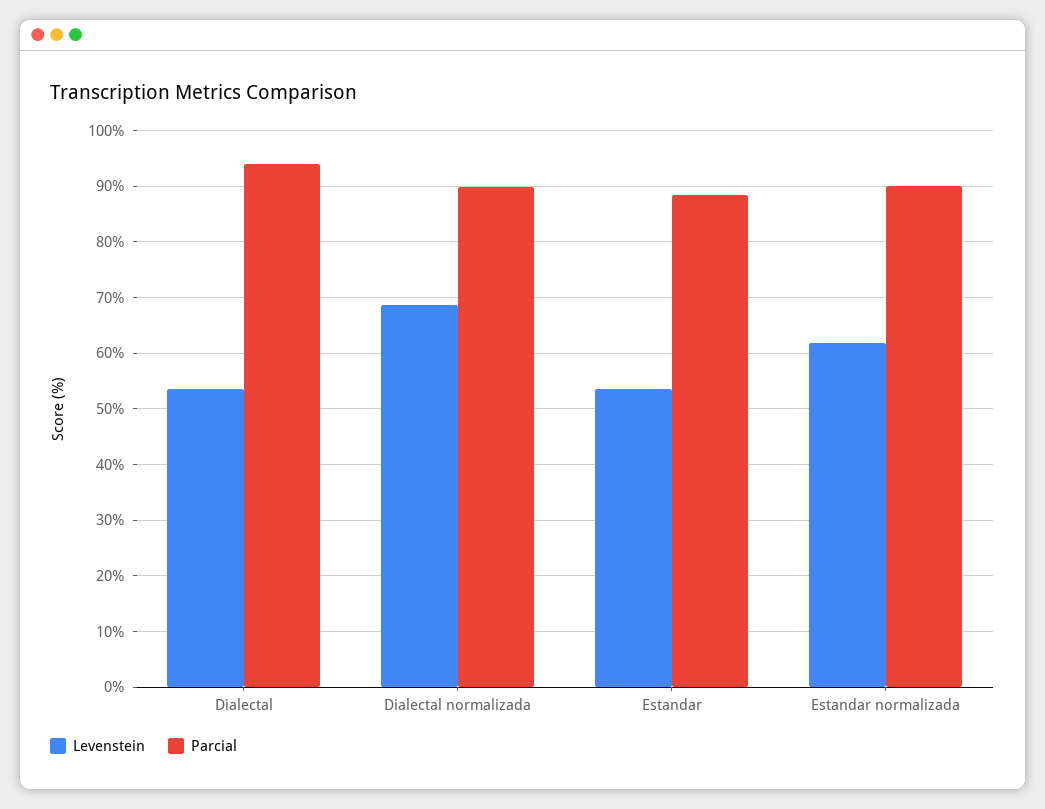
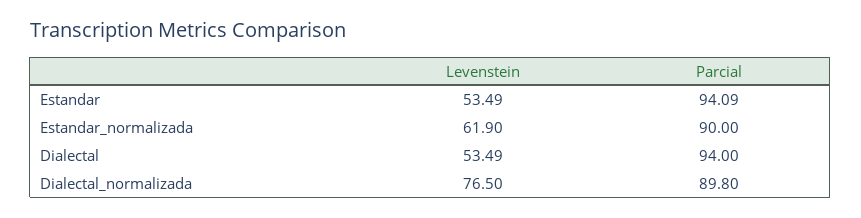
  {
    "Levenstein": {
      "Dialectal": 53.49,
-     "Dialectal normalizada": 68,
+     "Dialectal normalizada": 76.5,
      "Estandar": 53.49,
      "Estandar normalizada": 61.9
    },
    "Parcial": {
      "Dialectal": 94,
      "Dialectal normalizada": 89.8,
-     "Estandar": 88,
+     "Estandar": 94.09,
      "Estandar normalizada": 90
    }
  }

